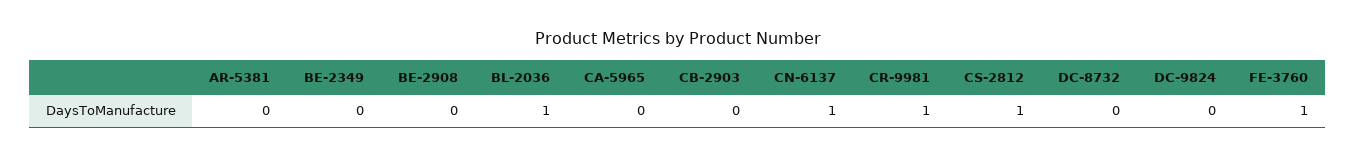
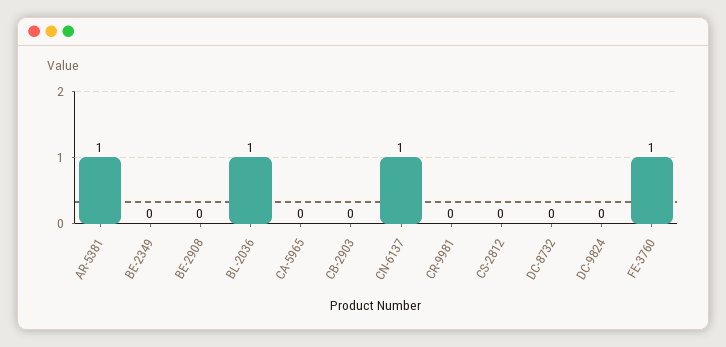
  {
-   "AR-5381": 0,
+   "AR-5381": 1,
    "BE-2349": 0,
    "BE-2908": 0,
    "BL-2036": 1,
    "CA-5965": 0,
    "CB-2903": 0,
    "CN-6137": 1,
-   "CR-9981": 1,
+   "CR-9981": 0,
-   "CS-2812": 1,
+   "CS-2812": 0,
    "DC-8732": 0,
    "DC-9824": 0,
    "FE-3760": 1
  }

